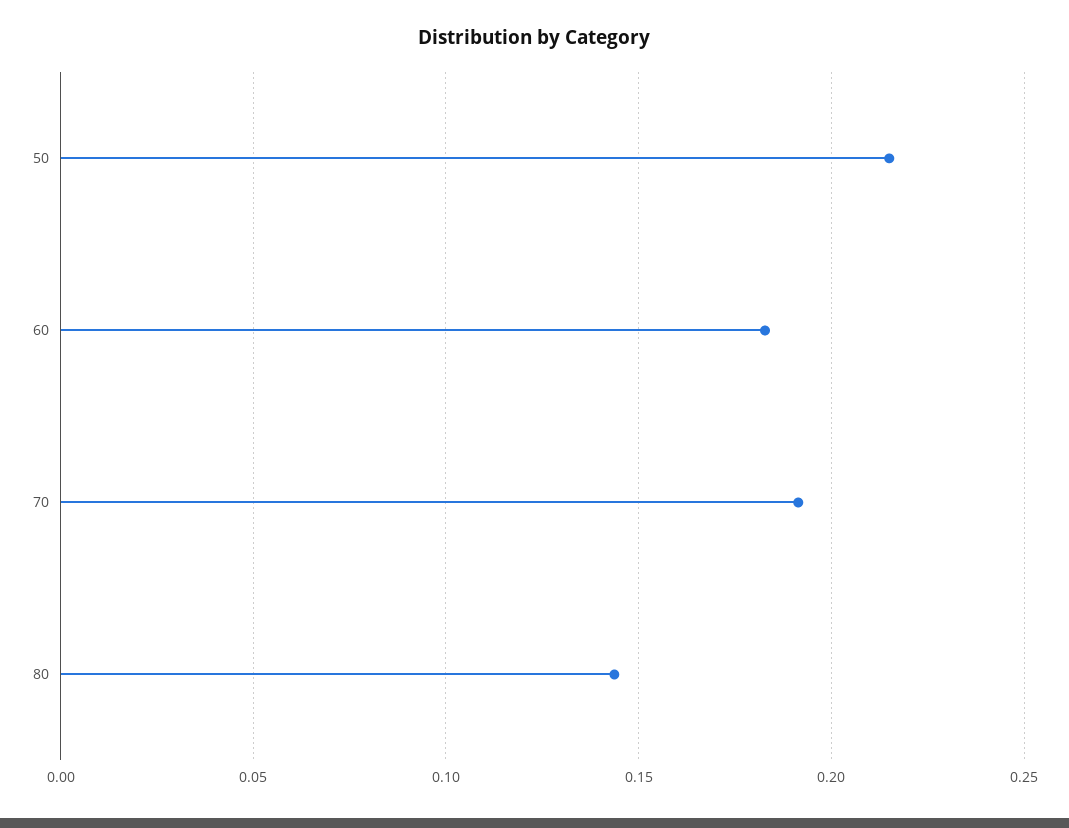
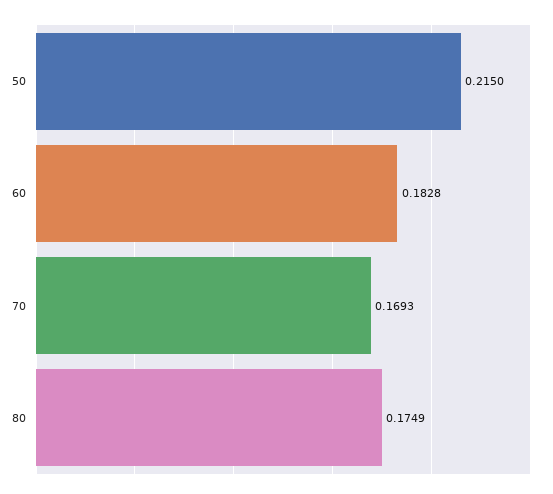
  {
    "50": 0.215,
    "60": 0.1828,
-   "70": 0.19,
+   "70": 0.1693,
-   "80": 0.145
+   "80": 0.1749
  }

